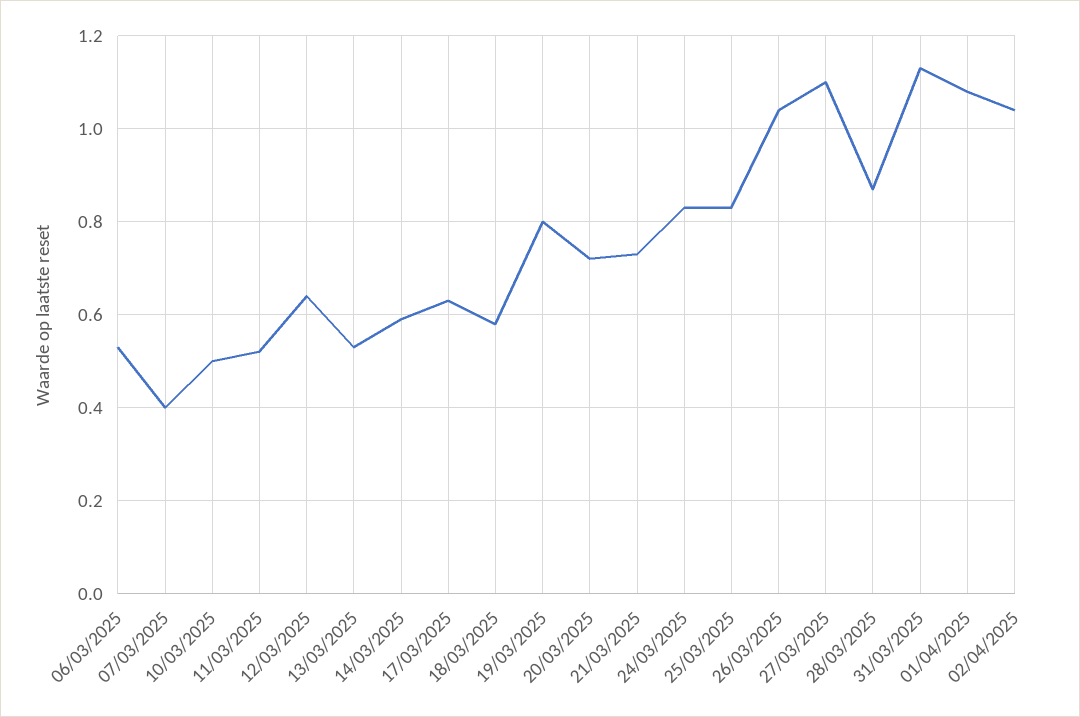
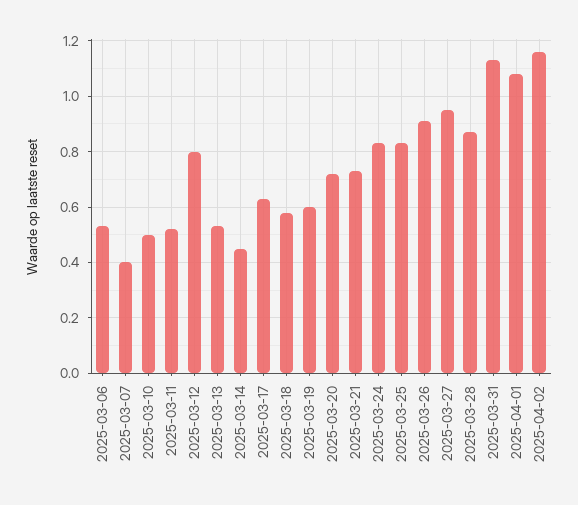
  {
    "06/03/2025": 0.55,
    "07/03/2025": 0.4,
    "10/03/2025": 0.5,
    "11/03/2025": 0.5,
-   "12/03/2025": 0.65,
+   "12/03/2025": 0.8,
    "13/03/2025": 0.55,
-   "14/03/2025": 0.6,
+   "14/03/2025": 0.45,
    "17/03/2025": 0.65,
    "18/03/2025": 0.6,
-   "19/03/2025": 0.8,
+   "19/03/2025": 0.6,
    "20/03/2025": 0.7,
    "21/03/2025": 0.75,
    "24/03/2025": 0.85,
    "25/03/2025": 0.85,
-   "26/03/2025": 1.05,
+   "26/03/2025": 0.9,
-   "27/03/2025": 1.1,
+   "27/03/2025": 0.95,
    "28/03/2025": 0.85,
    "31/03/2025": 1.15,
    "01/04/2025": 1.1,
-   "02/04/2025": 1.05
+   "02/04/2025": 1.15
  }

